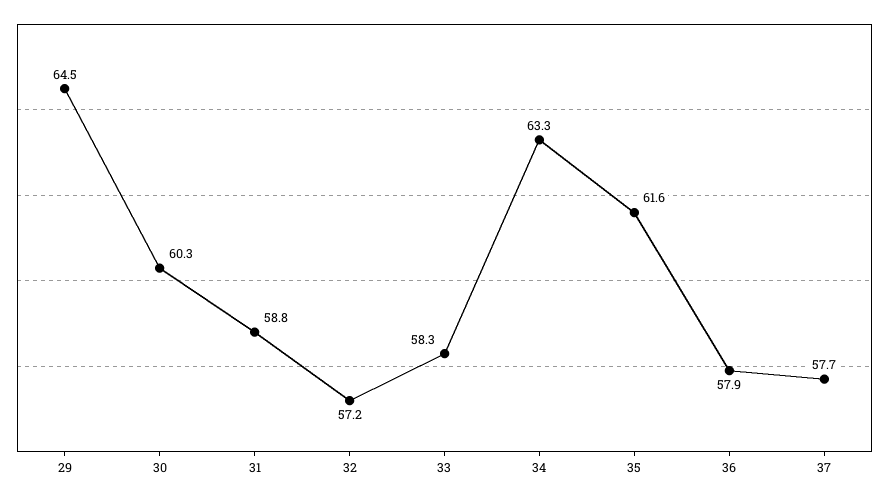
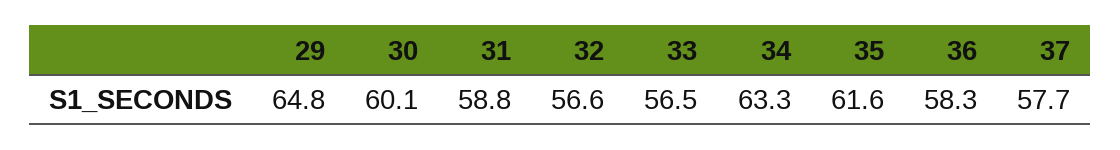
  {
-   "29": 64.5,
+   "29": 64.8,
-   "30": 60.3,
+   "30": 60.1,
    "31": 58.8,
-   "32": 57.2,
+   "32": 56.6,
-   "33": 58.3,
+   "33": 56.5,
    "34": 63.3,
    "35": 61.6,
-   "36": 57.9,
+   "36": 58.3,
    "37": 57.7
  }

